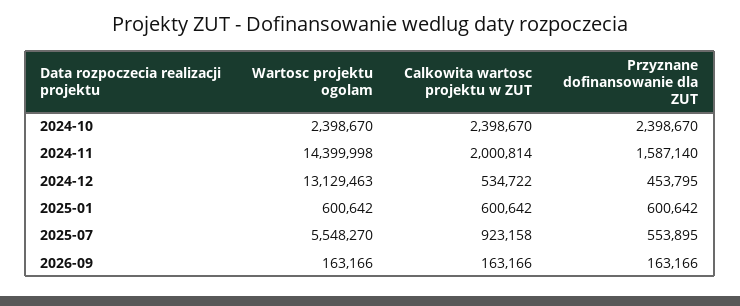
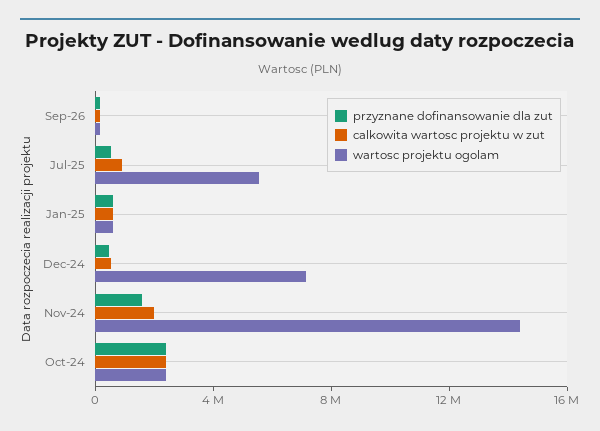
  {
    "Wartosc projektu ogolam": {
      "2024-10": 2398670,
      "2024-11": 14399998,
-     "2024-12": 13129463,
+     "2024-12": 7000000,
      "2025-01": 600642,
      "2025-07": 5548270,
      "2026-09": 163166
    },
    "Calkowita wartosc projektu w ZUT": {
      "2024-10": 2398670,
      "2024-11": 2000814,
      "2024-12": 534722,
      "2025-01": 600642,
      "2025-07": 923158,
      "2026-09": 163166
    },
    "Przyznane dofinansowanie dla ZUT": {
      "2024-10": 2398670,
      "2024-11": 1587140,
      "2024-12": 453795,
      "2025-01": 600642,
      "2025-07": 553895,
      "2026-09": 163166
    }
  }

